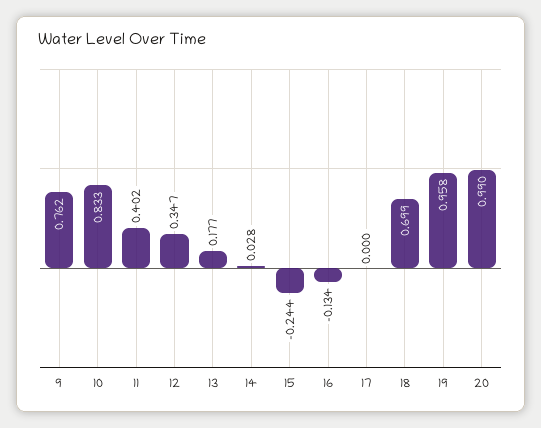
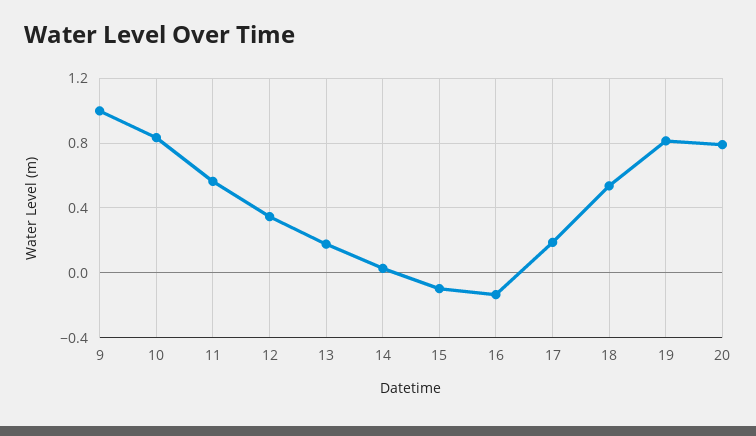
  {
-   "9": 0.762,
+   "9": 1,
    "10": 0.833,
-   "11": 0.402,
+   "11": 0.55,
    "12": 0.347,
    "13": 0.177,
    "14": 0.028,
-   "15": -0.244,
+   "15": -0.1,
    "16": -0.134,
-   "17": 0,
+   "17": 0.2,
-   "18": 0.699,
+   "18": 0.55,
-   "19": 0.958,
+   "19": 0.8,
-   "20": 0.99
+   "20": 0.8
  }

